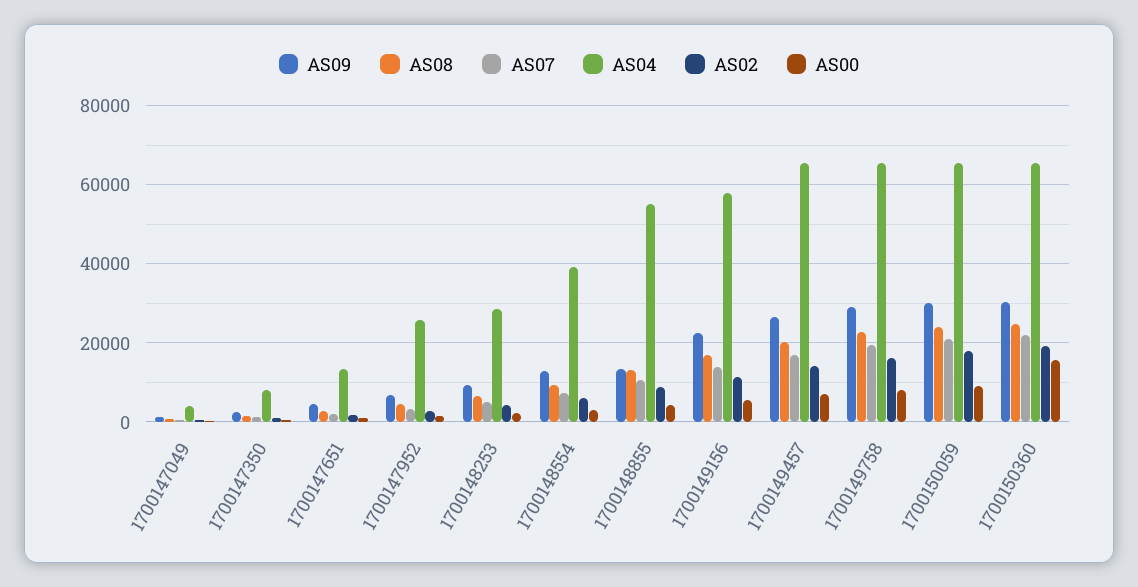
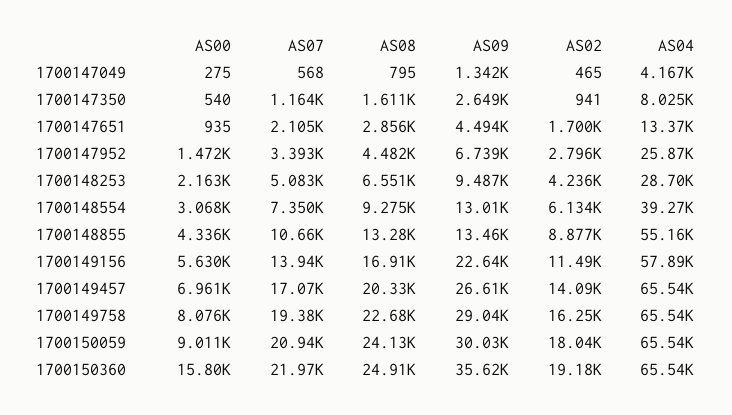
  {
    "AS09": {
      "1700147049": 1342,
      "1700147350": 2649,
      "1700147651": 4494,
      "1700147952": 6739,
      "1700148253": 9487,
      "1700148554": 13010,
      "1700148855": 13460,
      "1700149156": 22640,
      "1700149457": 26610,
      "1700149758": 29040,
      "1700150059": 30030,
-     "1700150360": 30000
+     "1700150360": 35620
    },
    "AS08": {
      "1700147049": 795,
      "1700147350": 1611,
      "1700147651": 2856,
      "1700147952": 4482,
      "1700148253": 6551,
      "1700148554": 9275,
      "1700148855": 13280,
      "1700149156": 16910,
      "1700149457": 20330,
      "1700149758": 22680,
      "1700150059": 24130,
      "1700150360": 24910
    },
    "AS07": {
      "1700147049": 568,
      "1700147350": 1164,
      "1700147651": 2105,
      "1700147952": 3393,
      "1700148253": 5083,
      "1700148554": 7350,
      "1700148855": 10660,
      "1700149156": 13940,
      "1700149457": 17070,
      "1700149758": 19380,
      "1700150059": 20940,
      "1700150360": 21970
    },
    "AS04": {
      "1700147049": 4167,
      "1700147350": 8025,
      "1700147651": 13370,
      "1700147952": 25870,
      "1700148253": 28700,
      "1700148554": 39270,
      "1700148855": 55160,
      "1700149156": 57890,
      "1700149457": 65540,
      "1700149758": 65540,
      "1700150059": 65540,
      "1700150360": 65540
    },
    "AS02": {
      "1700147049": 465,
      "1700147350": 941,
      "1700147651": 1700,
      "1700147952": 2796,
      "1700148253": 4236,
      "1700148554": 6134,
      "1700148855": 8877,
      "1700149156": 11490,
      "1700149457": 14090,
      "1700149758": 16250,
      "1700150059": 18040,
      "1700150360": 19180
    },
    "AS00": {
      "1700147049": 275,
      "1700147350": 540,
      "1700147651": 935,
      "1700147952": 1472,
      "1700148253": 2163,
      "1700148554": 3068,
      "1700148855": 4336,
      "1700149156": 5630,
      "1700149457": 6961,
      "1700149758": 8076,
      "1700150059": 9011,
      "1700150360": 15800
    }
  }

